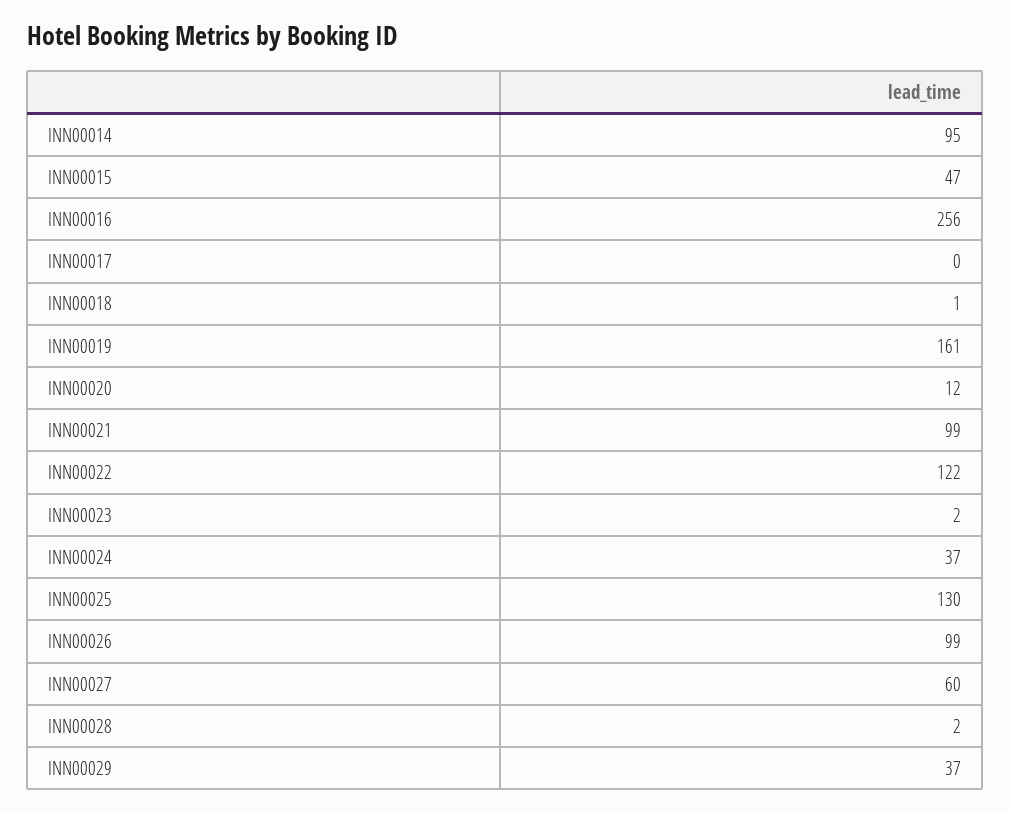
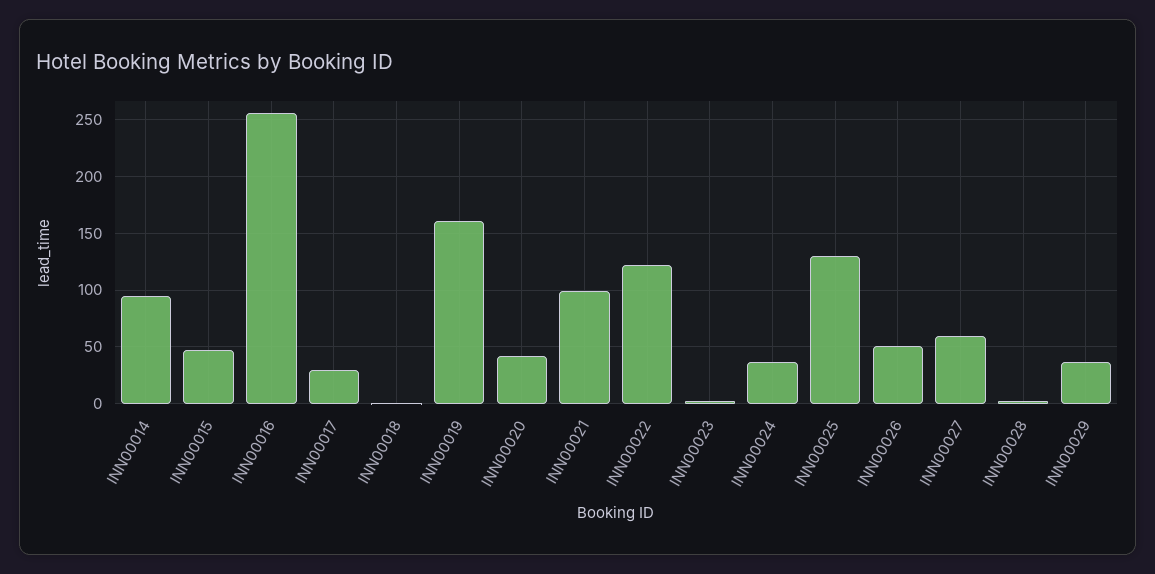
  {
    "INN00014": 95,
    "INN00015": 47,
    "INN00016": 256,
-   "INN00017": 0,
+   "INN00017": 30,
    "INN00018": 1,
    "INN00019": 161,
-   "INN00020": 12,
+   "INN00020": 40,
    "INN00021": 99,
    "INN00022": 122,
    "INN00023": 2,
    "INN00024": 37,
    "INN00025": 130,
-   "INN00026": 99,
+   "INN00026": 50,
    "INN00027": 60,
    "INN00028": 2,
    "INN00029": 37
  }

